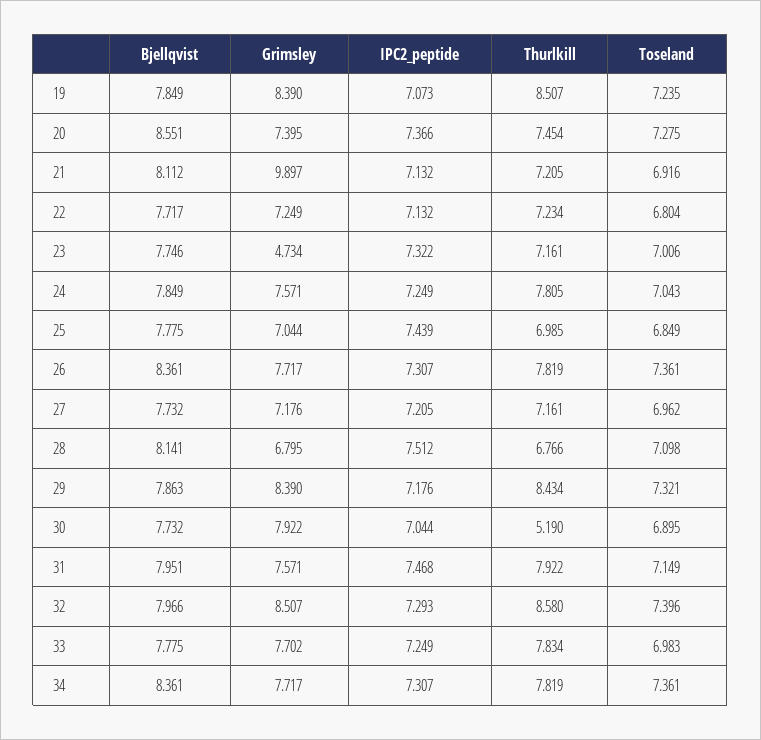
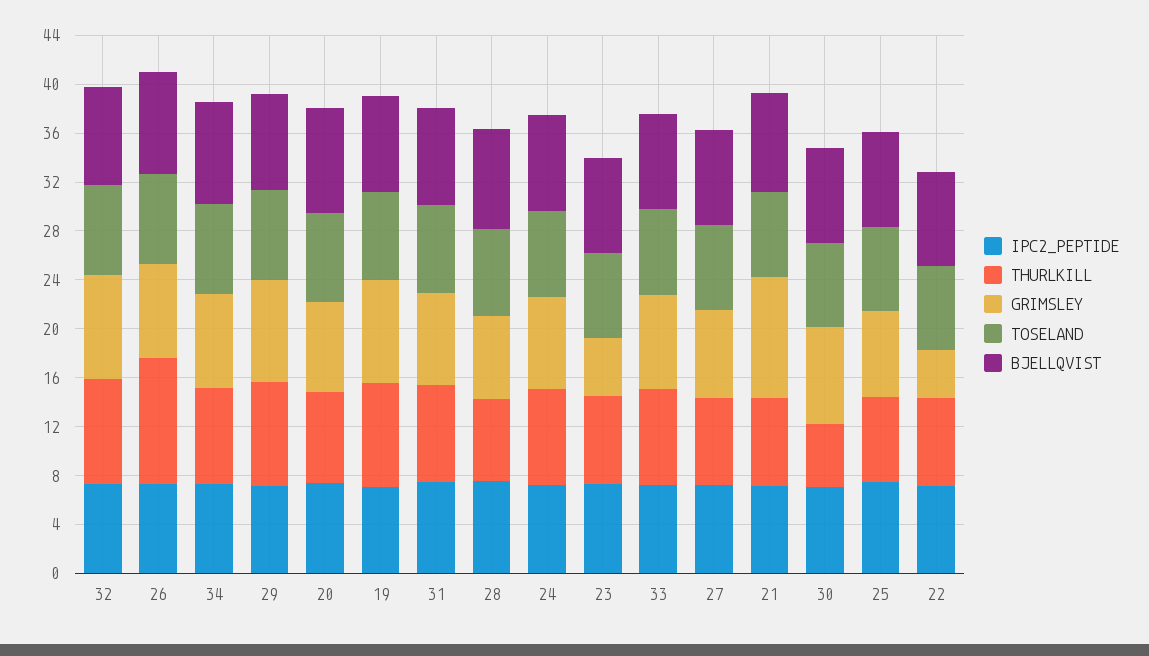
  {
    "Bjellqvist": {
      "19": 7.849,
      "20": 8.551,
      "21": 8.112,
      "22": 7.717,
      "23": 7.746,
      "24": 7.849,
      "25": 7.775,
      "26": 8.361,
      "27": 7.732,
      "28": 8.141,
      "29": 7.863,
      "30": 7.732,
      "31": 7.951,
      "32": 7.966,
      "33": 7.775,
      "34": 8.361
    },
    "Grimsley": {
      "19": 8.39,
      "20": 7.395,
      "21": 9.897,
-     "22": 7.249,
+     "22": 4,
      "23": 4.734,
      "24": 7.571,
      "25": 7.044,
      "26": 7.717,
      "27": 7.176,
      "28": 6.795,
      "29": 8.39,
      "30": 7.922,
      "31": 7.571,
      "32": 8.507,
      "33": 7.702,
      "34": 7.717
    },
    "IPC2_peptide": {
      "19": 7.073,
      "20": 7.366,
      "21": 7.132,
      "22": 7.132,
      "23": 7.322,
      "24": 7.249,
      "25": 7.439,
      "26": 7.307,
      "27": 7.205,
      "28": 7.512,
      "29": 7.176,
      "30": 7.044,
      "31": 7.468,
      "32": 7.293,
      "33": 7.249,
      "34": 7.307
    },
    "Thurlkill": {
      "19": 8.507,
      "20": 7.454,
      "21": 7.205,
      "22": 7.234,
      "23": 7.161,
      "24": 7.805,
      "25": 6.985,
-     "26": 7.819,
+     "26": 10,
      "27": 7.161,
      "28": 6.766,
      "29": 8.434,
      "30": 5.19,
      "31": 7.922,
      "32": 8.58,
      "33": 7.834,
      "34": 7.819
    },
    "Toseland": {
      "19": 7.235,
      "20": 7.275,
      "21": 6.916,
      "22": 6.804,
      "23": 7.006,
      "24": 7.043,
      "25": 6.849,
      "26": 7.361,
      "27": 6.962,
      "28": 7.098,
      "29": 7.321,
      "30": 6.895,
      "31": 7.149,
      "32": 7.396,
      "33": 6.983,
      "34": 7.361
    }
  }

